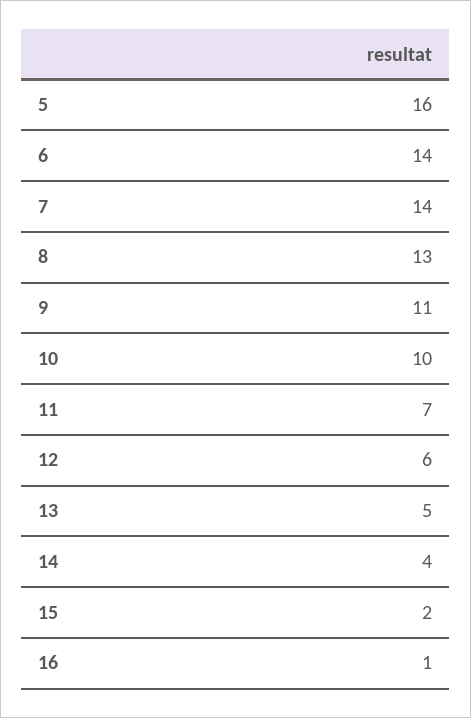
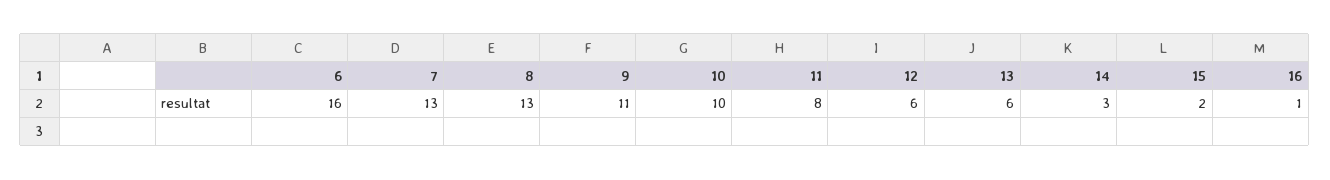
  {
-   "5": 16,
-   "6": 14,
+   "6": 16,
-   "7": 14,
+   "7": 13,
    "8": 13,
    "9": 11,
    "10": 10,
-   "11": 7,
+   "11": 8,
    "12": 6,
-   "13": 5,
+   "13": 6,
-   "14": 4,
+   "14": 3,
    "15": 2,
    "16": 1
  }

